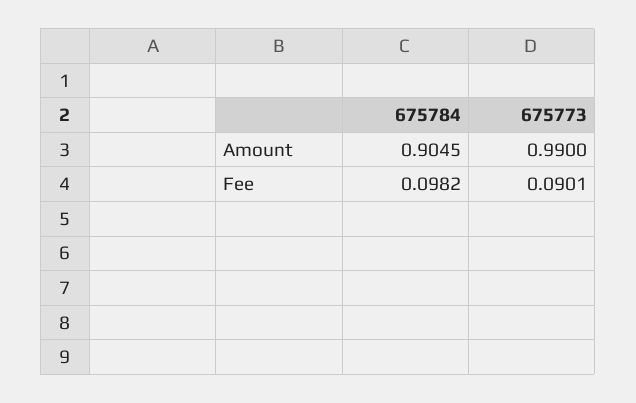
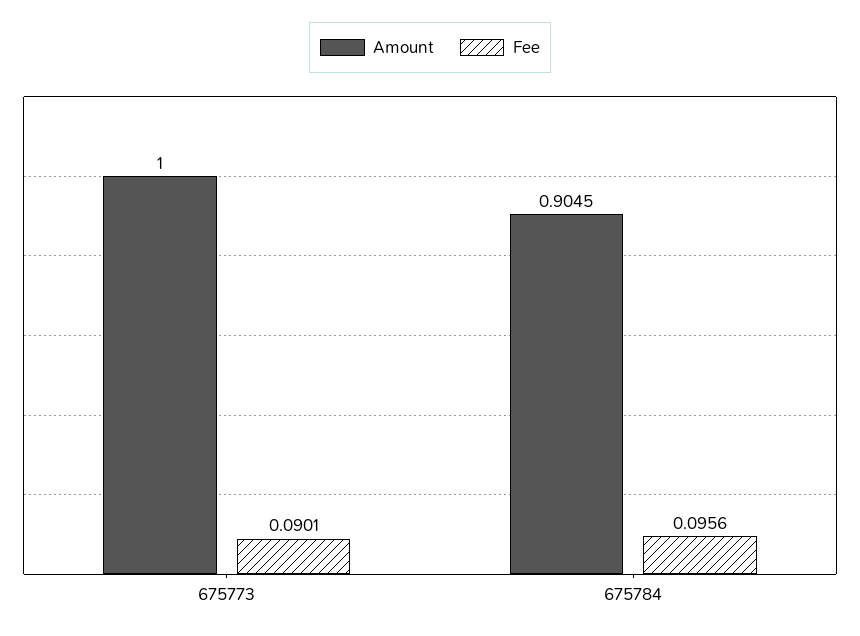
  {
    "Amount": {
      "675784": 0.9045,
-     "675773": 0.99
+     "675773": 1
    },
    "Fee": {
-     "675784": 0.0982,
+     "675784": 0.0956,
      "675773": 0.0901
    }
  }

